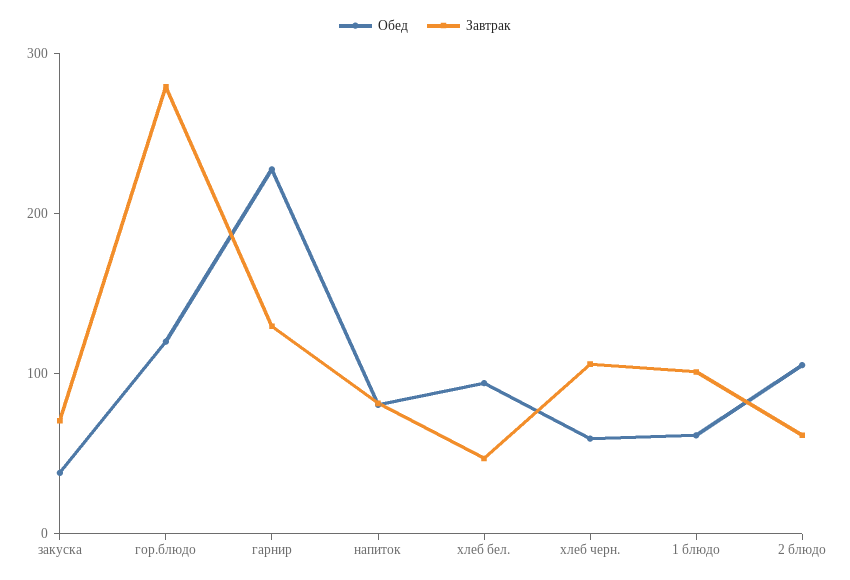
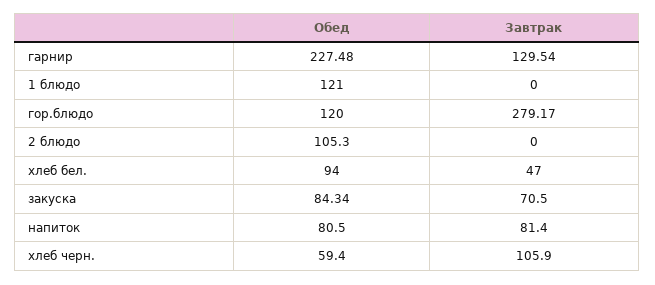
  {
    "Обед": {
-     "закуска": 40,
+     "закуска": 84.34,
      "гор.блюдо": 120,
      "гарнир": 227.48,
      "напиток": 80.5,
      "хлеб бел.": 94,
      "хлеб черн.": 59.4,
-     "1 блюдо": 60,
+     "1 блюдо": 121,
      "2 блюдо": 105.3
    },
    "Завтрак": {
      "закуска": 70.5,
      "гор.блюдо": 279.17,
      "гарнир": 129.54,
      "напиток": 81.4,
      "хлеб бел.": 47,
      "хлеб черн.": 105.9,
-     "1 блюдо": 100,
+     "1 блюдо": 0,
-     "2 блюдо": 60
+     "2 блюдо": 0
    }
  }

